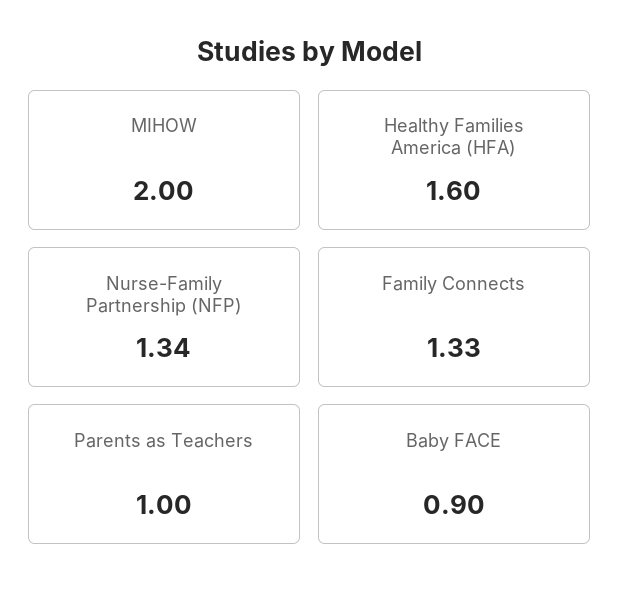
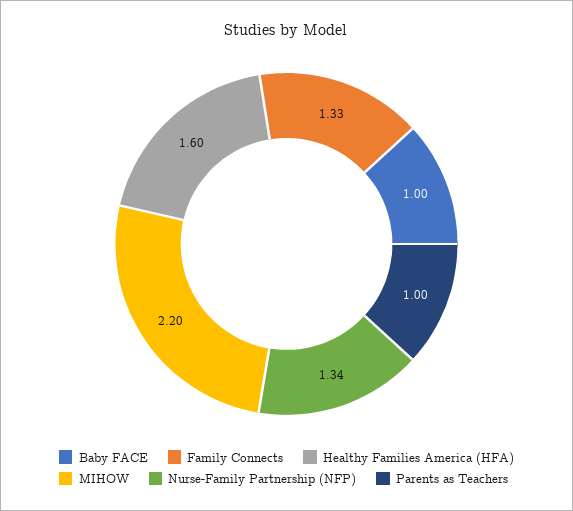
  {
-   "MIHOW": 2,
+   "MIHOW": 2.2,
    "Healthy Families America (HFA)": 1.6,
    "Nurse-Family Partnership (NFP)": 1.34,
    "Family Connects": 1.33,
    "Parents as Teachers": 1,
-   "Baby FACE": 0.9
+   "Baby FACE": 1
  }

